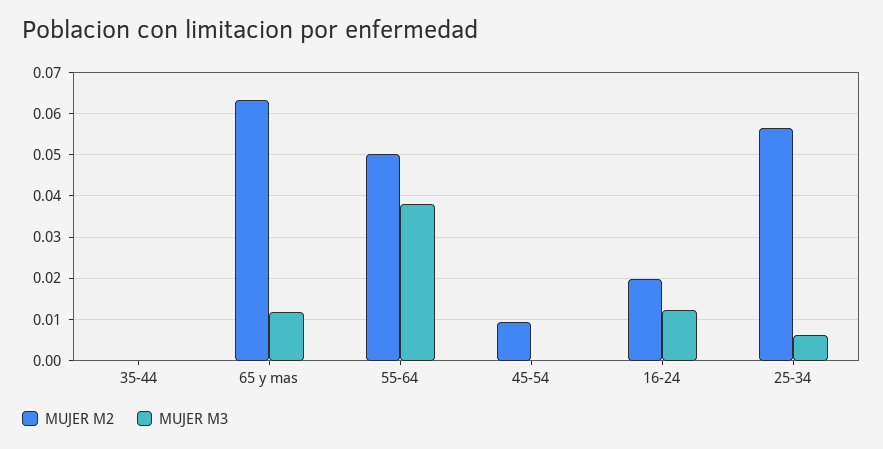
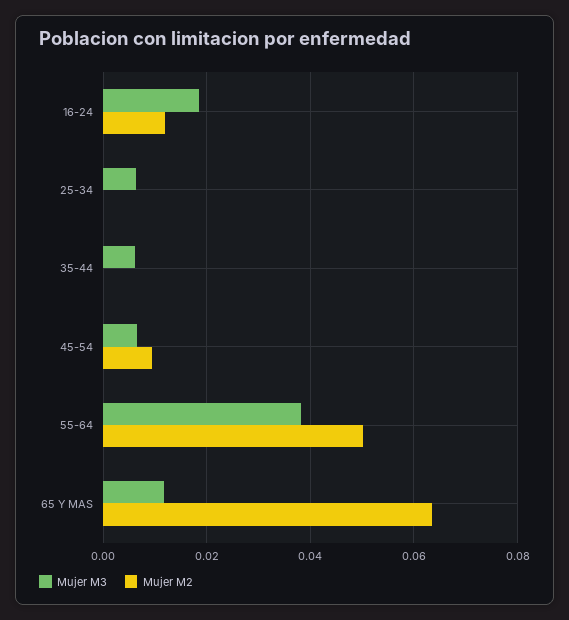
  {
    "MUJER M2": {
      "35-44": 0,
      "65 y mas": 0.064,
      "55-64": 0.05,
      "45-54": 0.01,
-     "16-24": 0.02,
+     "16-24": 0.012,
-     "25-34": 0.056
+     "25-34": 0
    },
    "MUJER M3": {
-     "35-44": 0,
+     "35-44": 0.006,
      "65 y mas": 0.012,
      "55-64": 0.038,
-     "45-54": 0,
+     "45-54": 0.006,
-     "16-24": 0.012,
+     "16-24": 0.018,
      "25-34": 0.006
    }
  }

